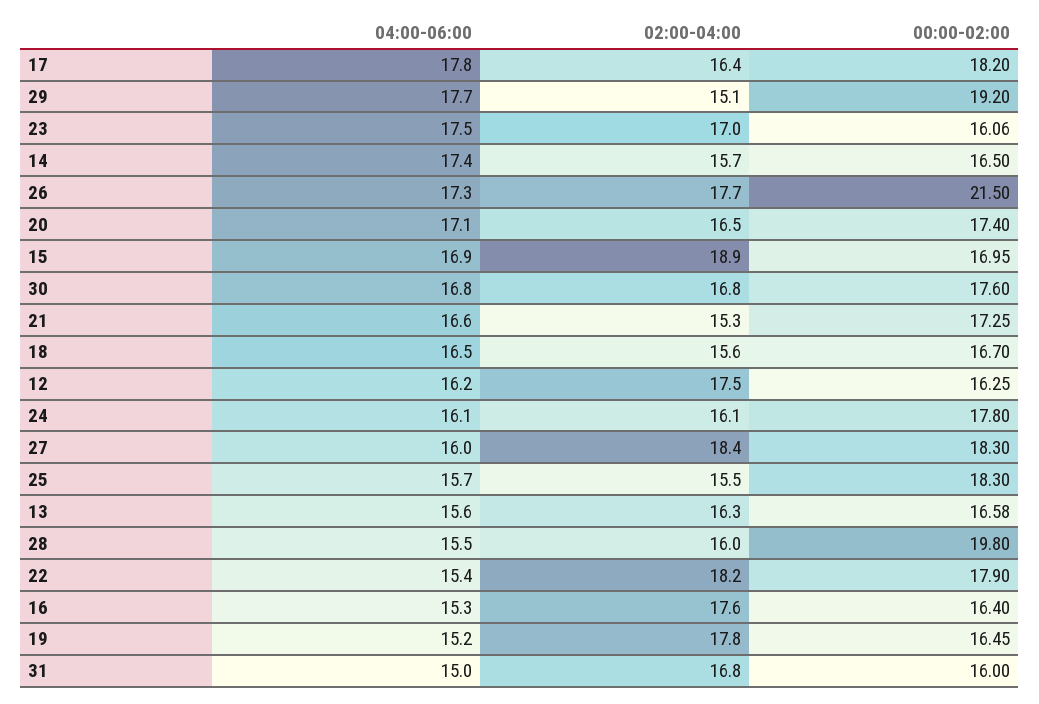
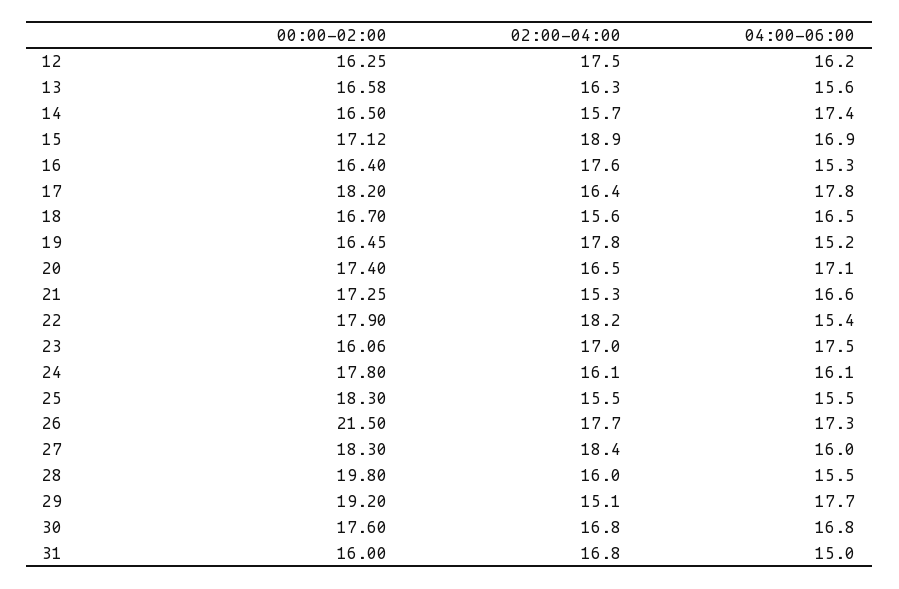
  {
    "04:00-06:00": {
      "17": 17.8,
      "29": 17.7,
      "23": 17.5,
      "14": 17.4,
      "26": 17.3,
      "20": 17.1,
      "15": 16.9,
      "30": 16.8,
      "21": 16.6,
      "18": 16.5,
      "12": 16.2,
      "24": 16.1,
      "27": 16,
-     "25": 15.7,
+     "25": 15.5,
      "13": 15.6,
      "28": 15.5,
      "22": 15.4,
      "16": 15.3,
      "19": 15.2,
      "31": 15
    },
    "02:00-04:00": {
      "17": 16.4,
      "29": 15.1,
      "23": 17,
      "14": 15.7,
      "26": 17.7,
      "20": 16.5,
      "15": 18.9,
      "30": 16.8,
      "21": 15.3,
      "18": 15.6,
      "12": 17.5,
      "24": 16.1,
      "27": 18.4,
      "25": 15.5,
      "13": 16.3,
      "28": 16,
      "22": 18.2,
      "16": 17.6,
      "19": 17.8,
      "31": 16.8
    },
    "00:00-02:00": {
      "17": 18.2,
      "29": 19.2,
      "23": 16.06,
      "14": 16.5,
      "26": 21.5,
      "20": 17.4,
-     "15": 16.95,
+     "15": 17.12,
      "30": 17.6,
      "21": 17.25,
      "18": 16.7,
      "12": 16.25,
      "24": 17.8,
      "27": 18.3,
      "25": 18.3,
      "13": 16.58,
      "28": 19.8,
      "22": 17.9,
      "16": 16.4,
      "19": 16.45,
      "31": 16
    }
  }

